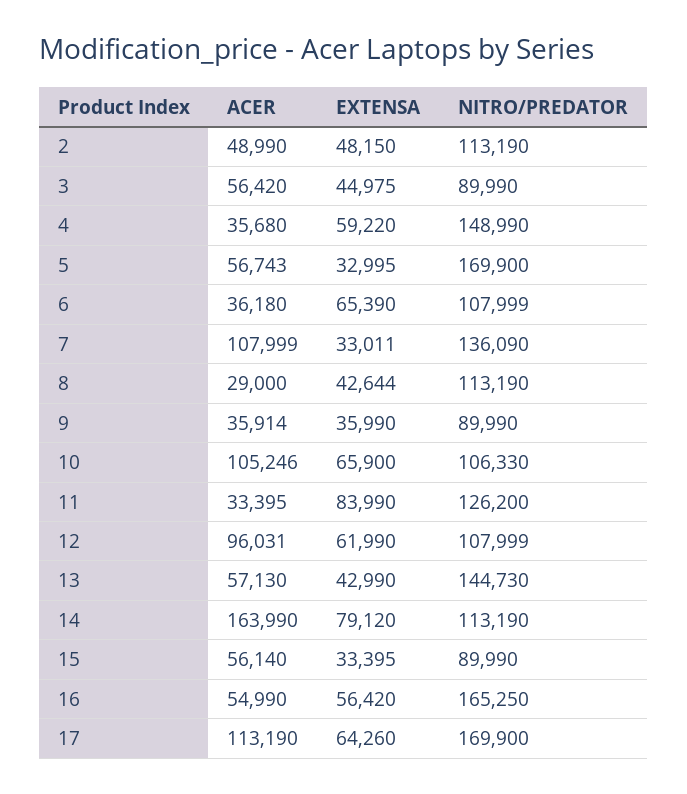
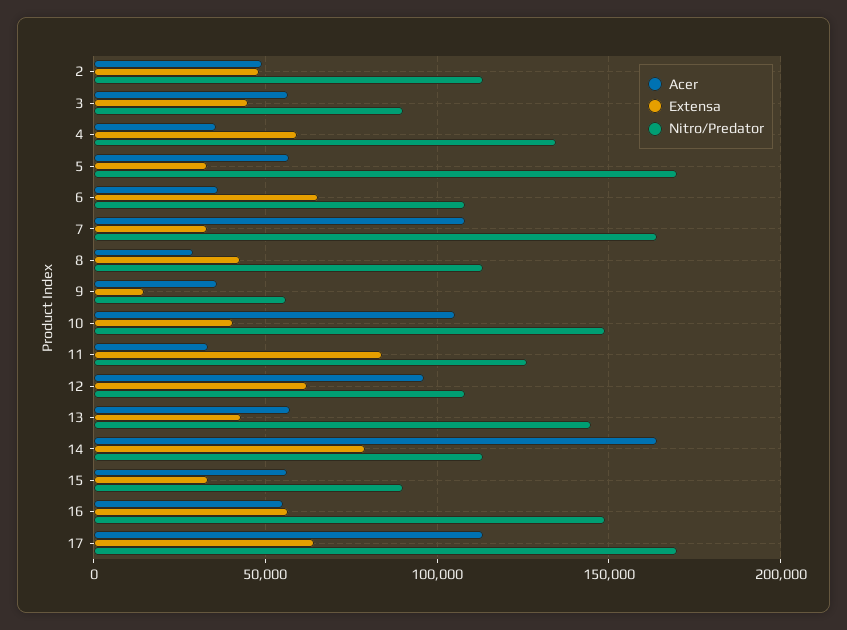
  {
    "ACER": {
      "2": 48990,
      "3": 56420,
      "4": 35680,
      "5": 56743,
      "6": 36180,
      "7": 107999,
      "8": 29000,
      "9": 35914,
      "10": 105246,
      "11": 33395,
      "12": 96031,
      "13": 57130,
      "14": 163990,
      "15": 56140,
      "16": 54990,
      "17": 113190
    },
    "EXTENSA": {
      "2": 48150,
      "3": 44975,
      "4": 59220,
      "5": 32995,
      "6": 65390,
      "7": 33011,
      "8": 42644,
-     "9": 35990,
+     "9": 15000,
-     "10": 65900,
+     "10": 40000,
      "11": 83990,
      "12": 61990,
      "13": 42990,
      "14": 79120,
      "15": 33395,
      "16": 56420,
      "17": 64260
    },
    "NITRO/PREDATOR": {
      "2": 113190,
      "3": 89990,
-     "4": 148990,
+     "4": 135000,
      "5": 169900,
      "6": 107999,
-     "7": 136090,
+     "7": 165000,
      "8": 113190,
-     "9": 89990,
+     "9": 55000,
-     "10": 106330,
+     "10": 150000,
      "11": 126200,
      "12": 107999,
      "13": 144730,
      "14": 113190,
      "15": 89990,
-     "16": 165250,
+     "16": 150000,
      "17": 169900
    }
  }

